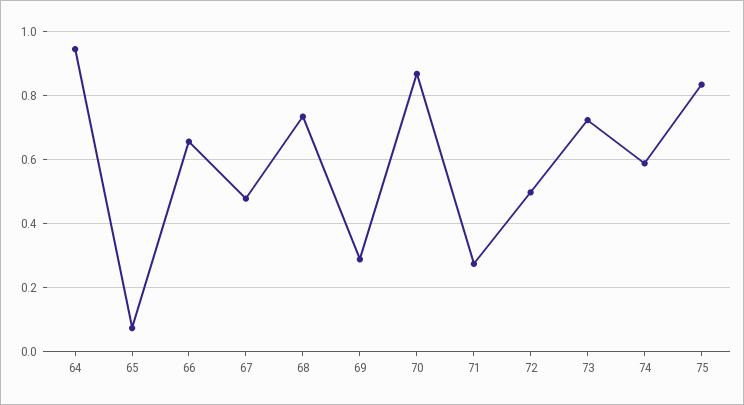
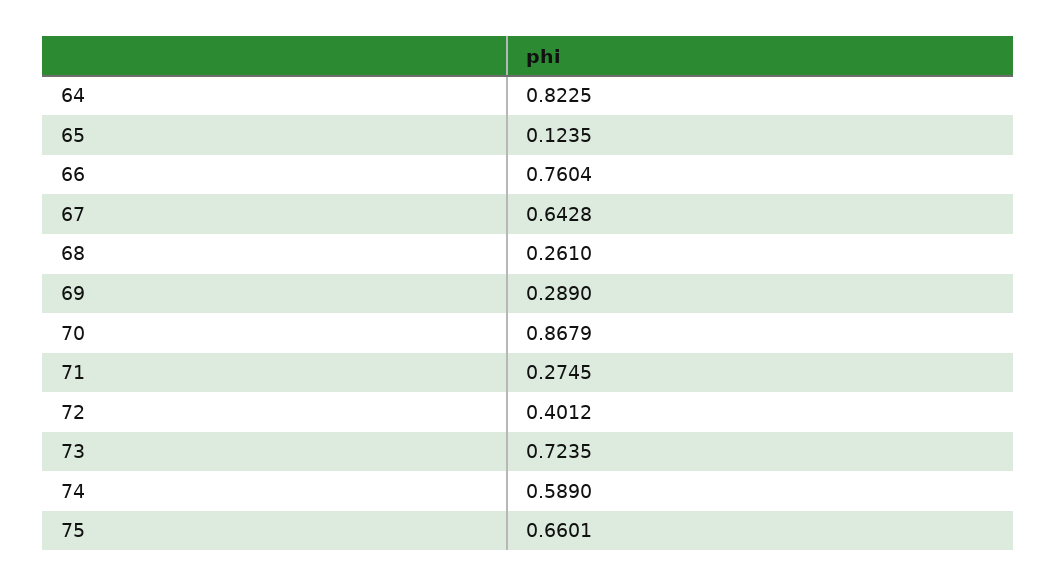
  {
-   "64": 0.94,
+   "64": 0.8225,
-   "65": 0.08,
+   "65": 0.1235,
-   "66": 0.66,
+   "66": 0.7604,
-   "67": 0.48,
+   "67": 0.6428,
-   "68": 0.74,
+   "68": 0.261,
    "69": 0.289,
    "70": 0.8679,
    "71": 0.2745,
-   "72": 0.5,
+   "72": 0.4012,
    "73": 0.7235,
    "74": 0.589,
-   "75": 0.84
+   "75": 0.6601
  }

